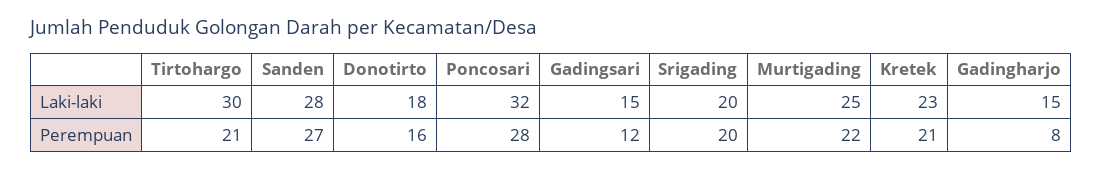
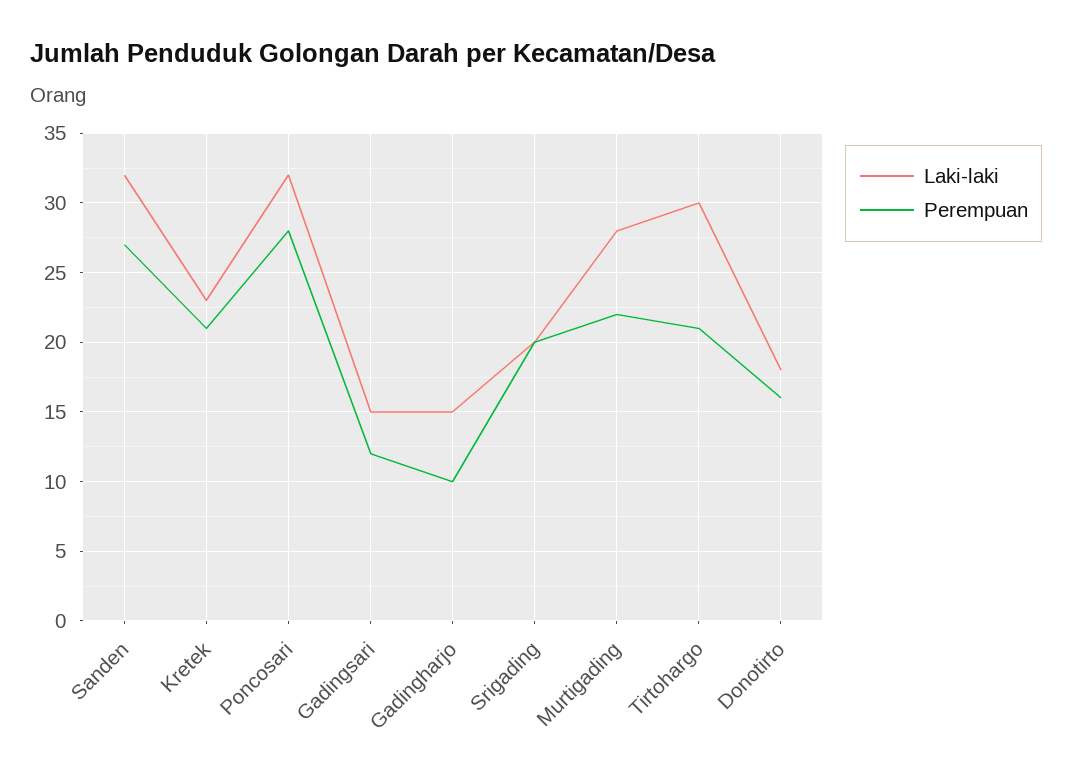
  {
    "Laki-laki": {
      "Tirtohargo": 30,
-     "Sanden": 28,
+     "Sanden": 32,
      "Donotirto": 18,
      "Poncosari": 32,
      "Gadingsari": 15,
      "Srigading": 20,
-     "Murtigading": 25,
+     "Murtigading": 28,
      "Kretek": 23,
      "Gadingharjo": 15
    },
    "Perempuan": {
      "Tirtohargo": 21,
      "Sanden": 27,
      "Donotirto": 16,
      "Poncosari": 28,
      "Gadingsari": 12,
      "Srigading": 20,
      "Murtigading": 22,
      "Kretek": 21,
-     "Gadingharjo": 8
+     "Gadingharjo": 10
    }
  }

